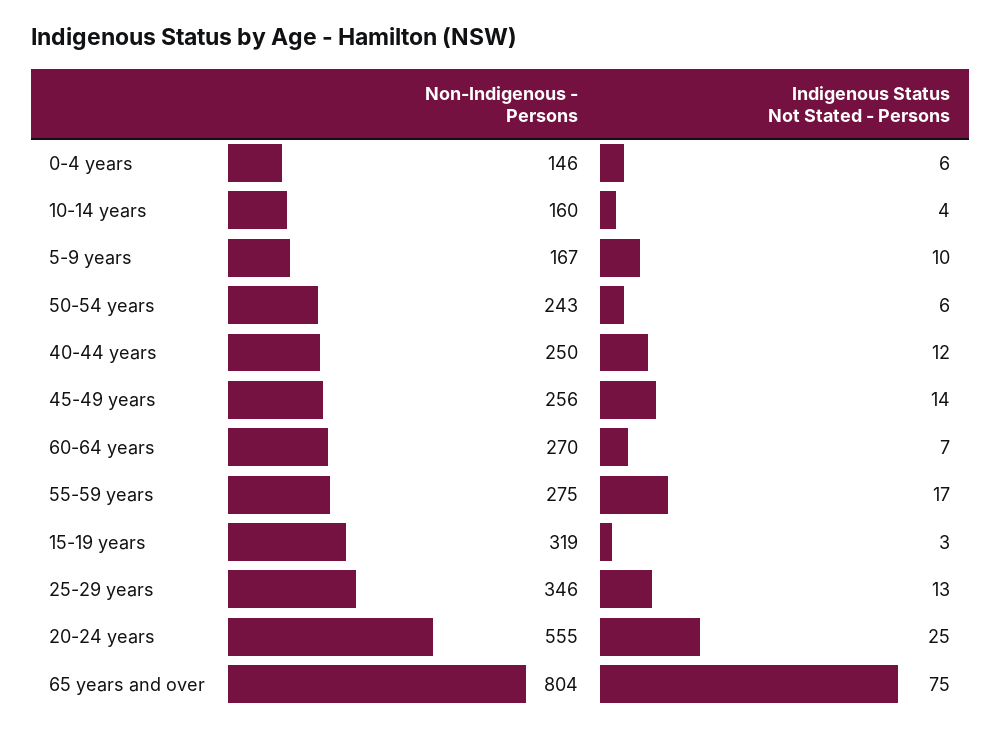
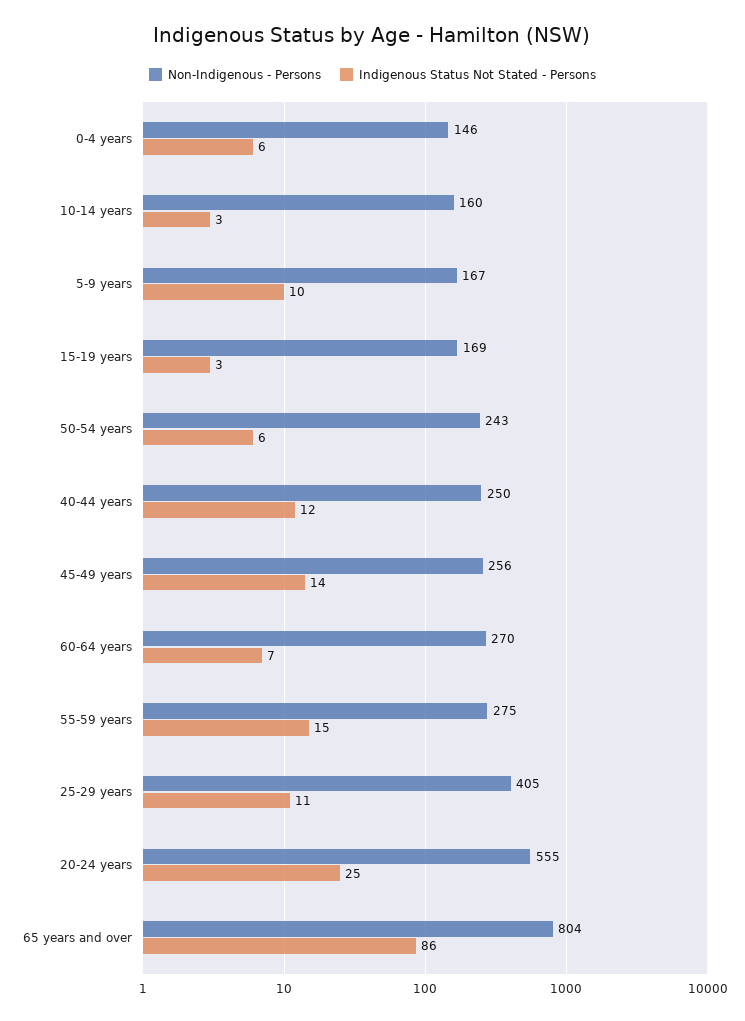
  {
    "Non-Indigenous - Persons": {
      "0-4 years": 146,
      "10-14 years": 160,
      "5-9 years": 167,
      "50-54 years": 243,
      "40-44 years": 250,
      "45-49 years": 256,
      "60-64 years": 270,
      "55-59 years": 275,
-     "15-19 years": 319,
+     "15-19 years": 169,
-     "25-29 years": 346,
+     "25-29 years": 405,
      "20-24 years": 555,
      "65 years and over": 804
    },
    "Indigenous Status Not Stated - Persons": {
      "0-4 years": 6,
-     "10-14 years": 4,
+     "10-14 years": 3,
      "5-9 years": 10,
      "50-54 years": 6,
      "40-44 years": 12,
      "45-49 years": 14,
      "60-64 years": 7,
-     "55-59 years": 17,
+     "55-59 years": 15,
      "15-19 years": 3,
-     "25-29 years": 13,
+     "25-29 years": 11,
      "20-24 years": 25,
-     "65 years and over": 75
+     "65 years and over": 86
    }
  }

